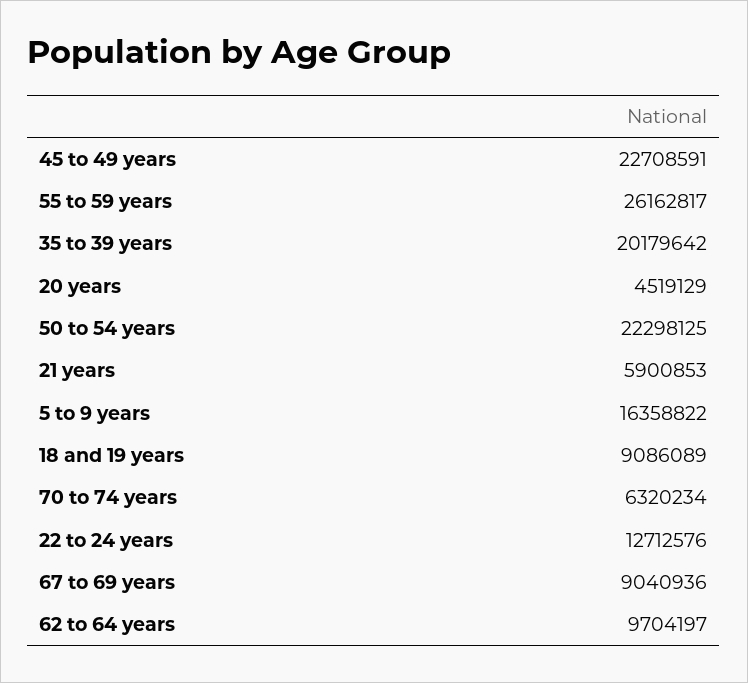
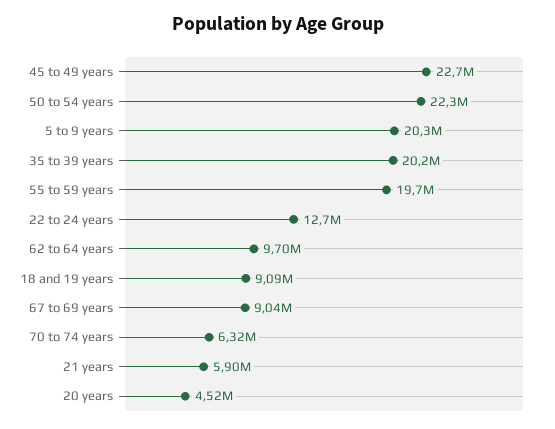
  {
    "45 to 49 years": 22708591,
-   "55 to 59 years": 26162817,
+   "55 to 59 years": 19700000,
    "35 to 39 years": 20179642,
    "20 years": 4519129,
    "50 to 54 years": 22298125,
    "21 years": 5900853,
-   "5 to 9 years": 16358822,
+   "5 to 9 years": 20300000,
    "18 and 19 years": 9086089,
    "70 to 74 years": 6320234,
    "22 to 24 years": 12712576,
    "67 to 69 years": 9040936,
    "62 to 64 years": 9704197
  }

